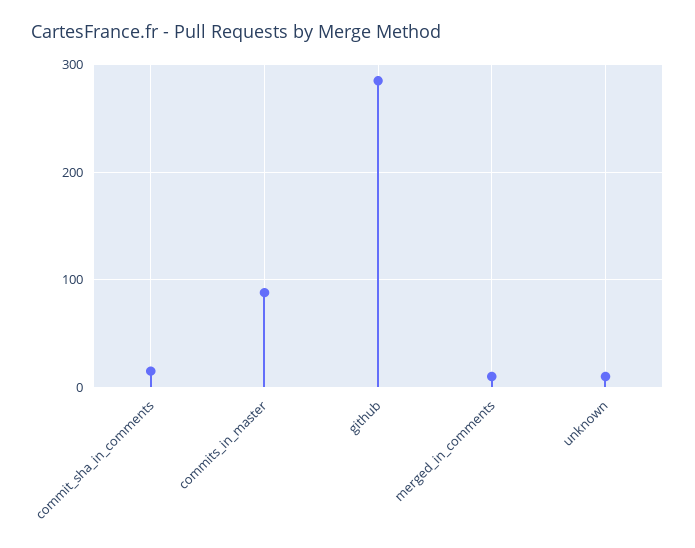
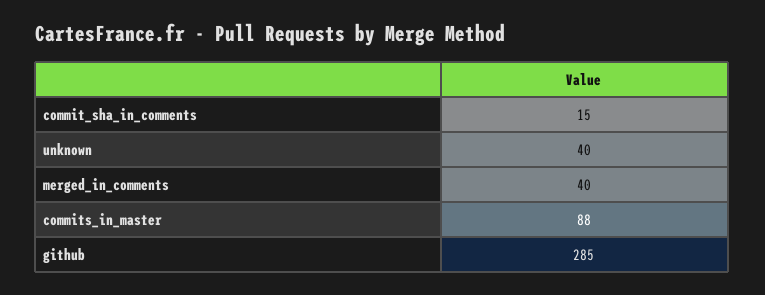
  {
    "commit_sha_in_comments": 15,
    "commits_in_master": 88,
    "github": 285,
-   "merged_in_comments": 10,
+   "merged_in_comments": 40,
-   "unknown": 10
+   "unknown": 40
  }

